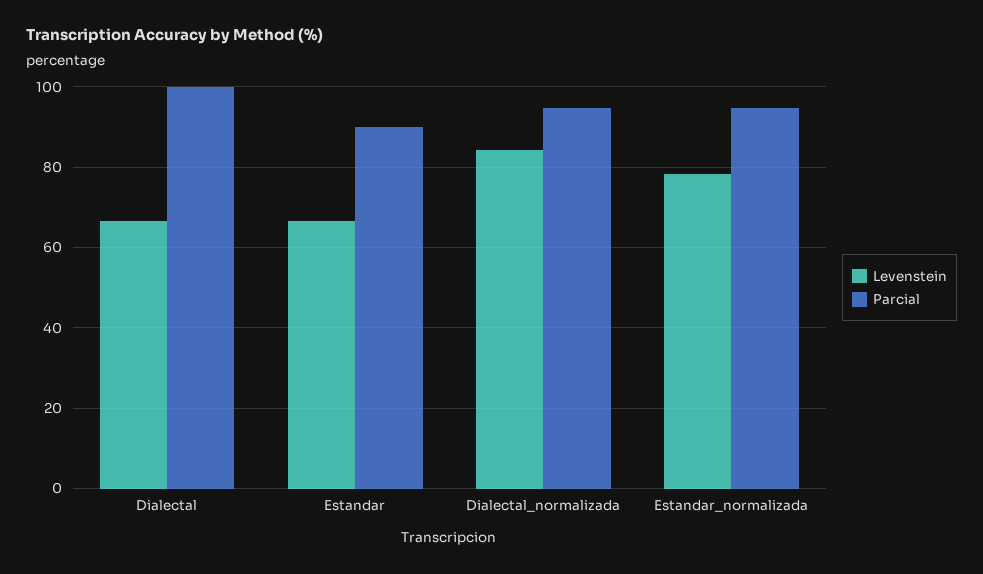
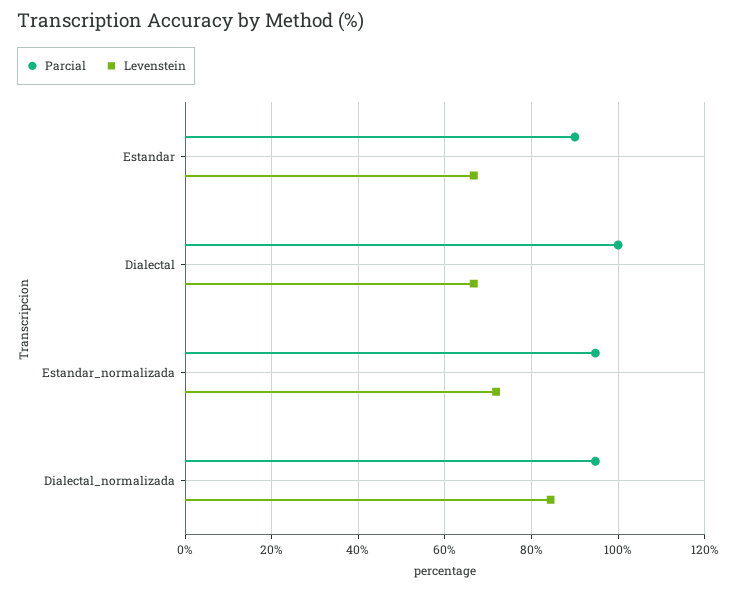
  {
    "Levenstein": {
      "Dialectal": 66,
      "Estandar": 66,
      "Dialectal_normalizada": 84,
-     "Estandar_normalizada": 78
+     "Estandar_normalizada": 72
    },
    "Parcial": {
      "Dialectal": 100,
      "Estandar": 90,
      "Dialectal_normalizada": 94,
      "Estandar_normalizada": 94
    }
  }

